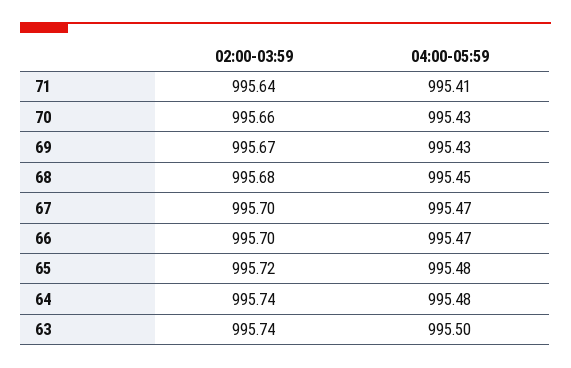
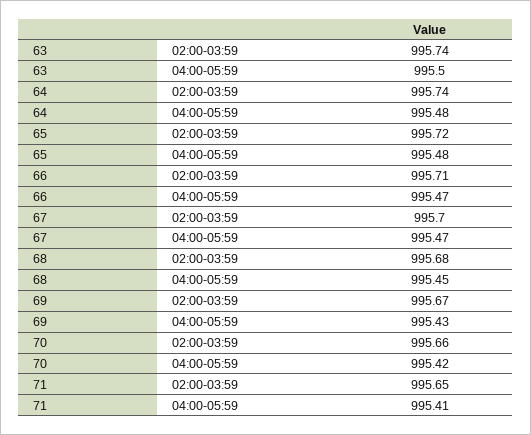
  {
    "02:00-03:59": {
-     "71": 995.64,
+     "71": 995.65,
      "70": 995.66,
      "69": 995.67,
      "68": 995.68,
      "67": 995.7,
-     "66": 995.7,
+     "66": 995.71,
      "65": 995.72,
      "64": 995.74,
      "63": 995.74
    },
    "04:00-05:59": {
      "71": 995.41,
-     "70": 995.43,
+     "70": 995.42,
      "69": 995.43,
      "68": 995.45,
      "67": 995.47,
      "66": 995.47,
      "65": 995.48,
      "64": 995.48,
      "63": 995.5
    }
  }

